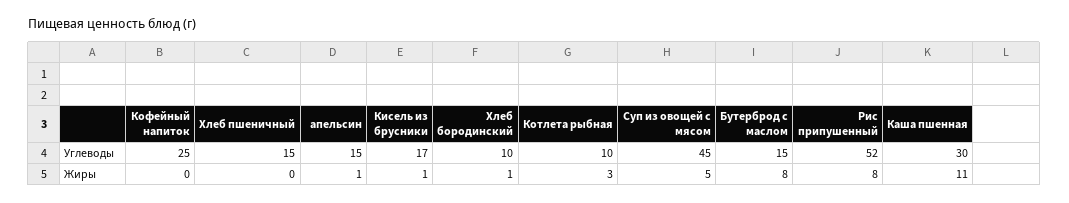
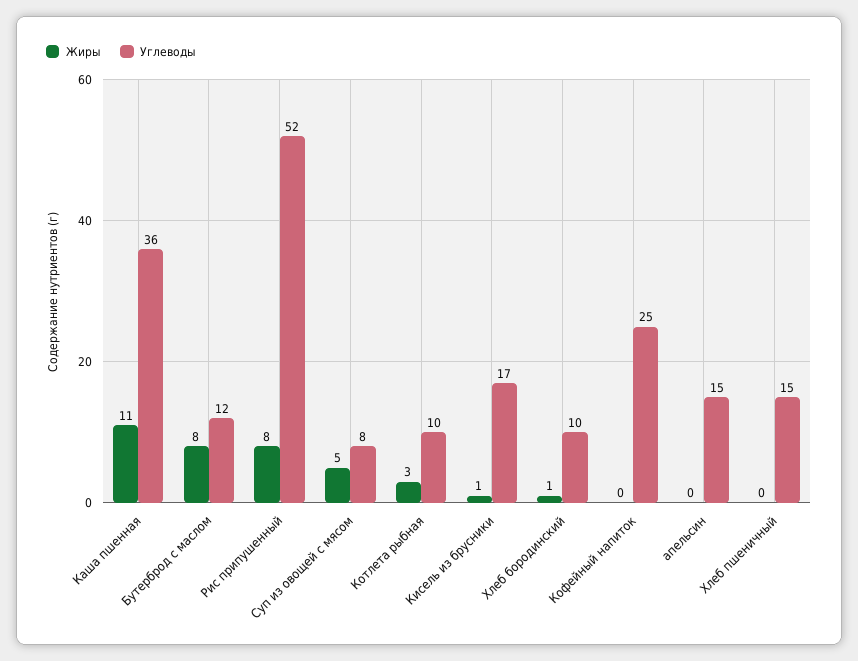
  {
    "Углеводы": {
      "Кофейный напиток": 25,
      "Хлеб пшеничный": 15,
      "апельсин": 15,
      "Кисель из брусники": 17,
      "Хлеб бородинский": 10,
      "Котлета рыбная": 10,
-     "Суп из овощей с мясом": 45,
+     "Суп из овощей с мясом": 8,
-     "Бутерброд с маслом": 15,
+     "Бутерброд с маслом": 12,
      "Рис припушенный": 52,
-     "Каша пшенная": 30
+     "Каша пшенная": 36
    },
    "Жиры": {
      "Кофейный напиток": 0,
      "Хлеб пшеничный": 0,
-     "апельсин": 1,
+     "апельсин": 0,
      "Кисель из брусники": 1,
      "Хлеб бородинский": 1,
      "Котлета рыбная": 3,
      "Суп из овощей с мясом": 5,
      "Бутерброд с маслом": 8,
      "Рис припушенный": 8,
      "Каша пшенная": 11
    }
  }

